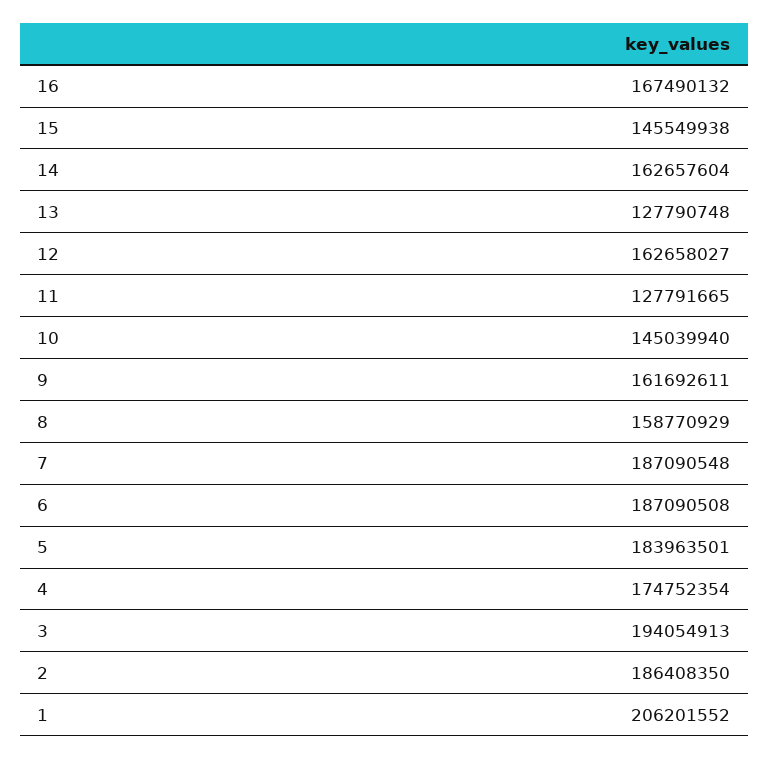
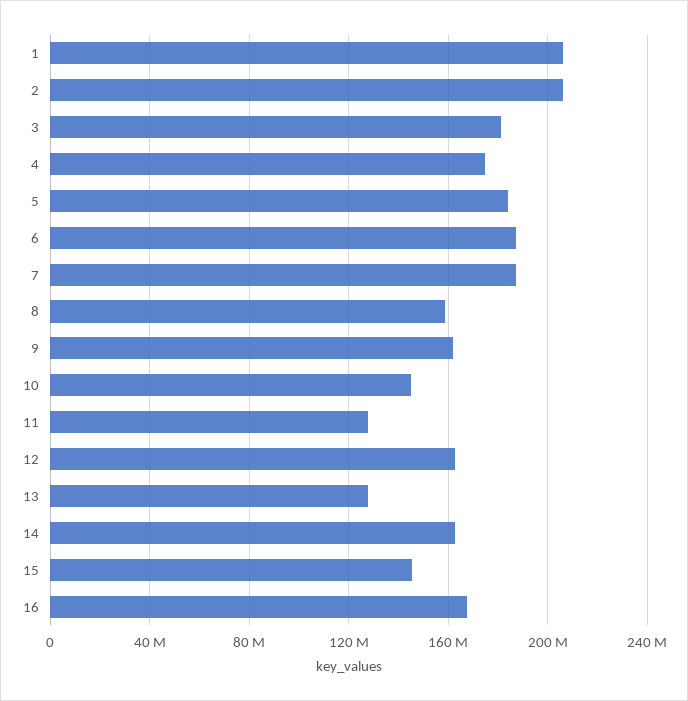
  {
    "16": 167490132,
    "15": 145549938,
    "14": 162657604,
    "13": 127790748,
    "12": 162658027,
    "11": 127791665,
    "10": 145039940,
    "9": 161692611,
    "8": 158770929,
    "7": 187090548,
    "6": 187090508,
    "5": 183963501,
    "4": 174752354,
-   "3": 194054913,
+   "3": 180000000,
-   "2": 186408350,
+   "2": 205000000,
    "1": 206201552
  }

